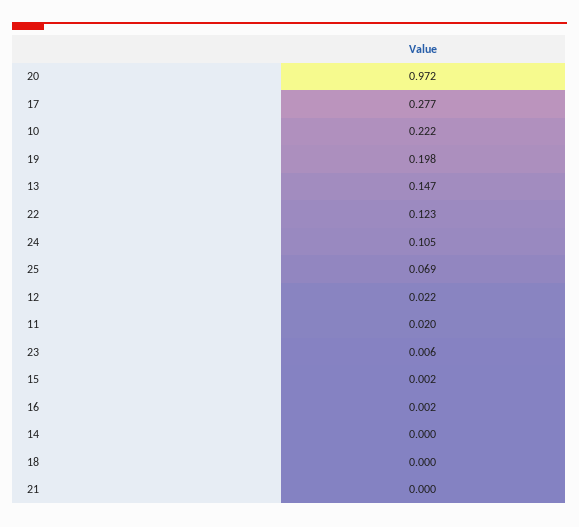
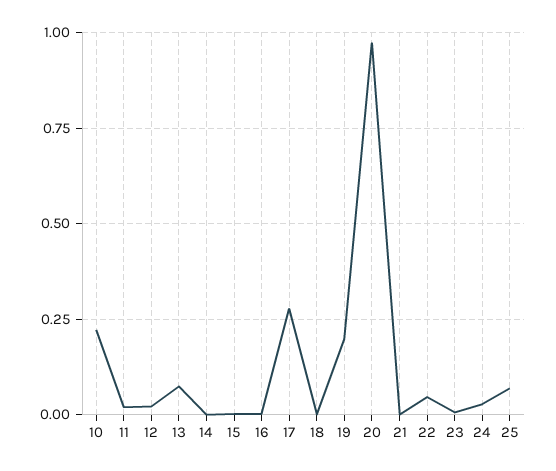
  {
    "20": 0.972,
    "17": 0.277,
    "10": 0.222,
    "19": 0.198,
-   "13": 0.147,
+   "13": 0.075,
-   "22": 0.123,
+   "22": 0.05,
-   "24": 0.105,
+   "24": 0.025,
    "25": 0.069,
    "12": 0.022,
    "11": 0.02,
    "23": 0.006,
    "15": 0.002,
    "16": 0.002,
    "14": 0,
    "18": 0,
    "21": 0
  }

